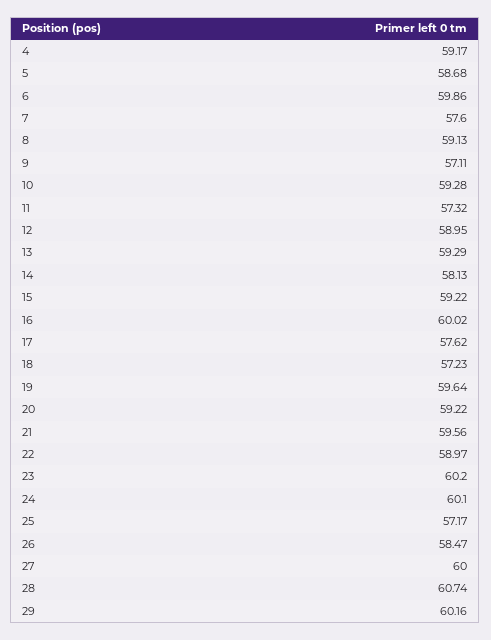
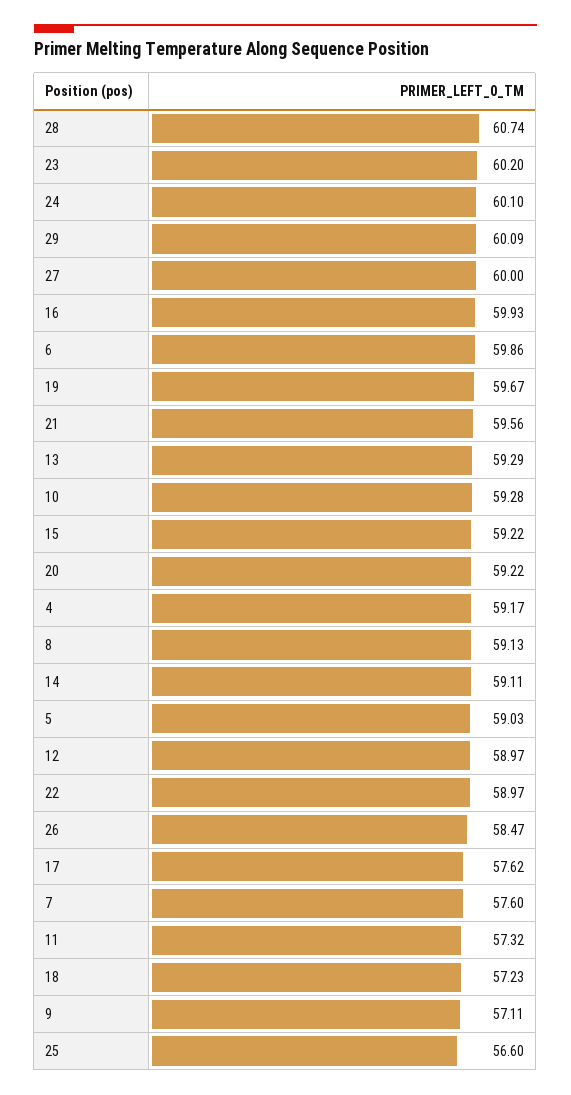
  {
    "4": 59.17,
-   "5": 58.68,
+   "5": 59.03,
    "6": 59.86,
    "7": 57.6,
    "8": 59.13,
    "9": 57.11,
    "10": 59.28,
    "11": 57.32,
-   "12": 58.95,
+   "12": 58.97,
    "13": 59.29,
-   "14": 58.13,
+   "14": 59.11,
    "15": 59.22,
-   "16": 60.02,
+   "16": 59.93,
    "17": 57.62,
    "18": 57.23,
-   "19": 59.64,
+   "19": 59.67,
    "20": 59.22,
    "21": 59.56,
    "22": 58.97,
    "23": 60.2,
    "24": 60.1,
-   "25": 57.17,
+   "25": 56.6,
    "26": 58.47,
    "27": 60,
    "28": 60.74,
-   "29": 60.16
+   "29": 60.09
  }

